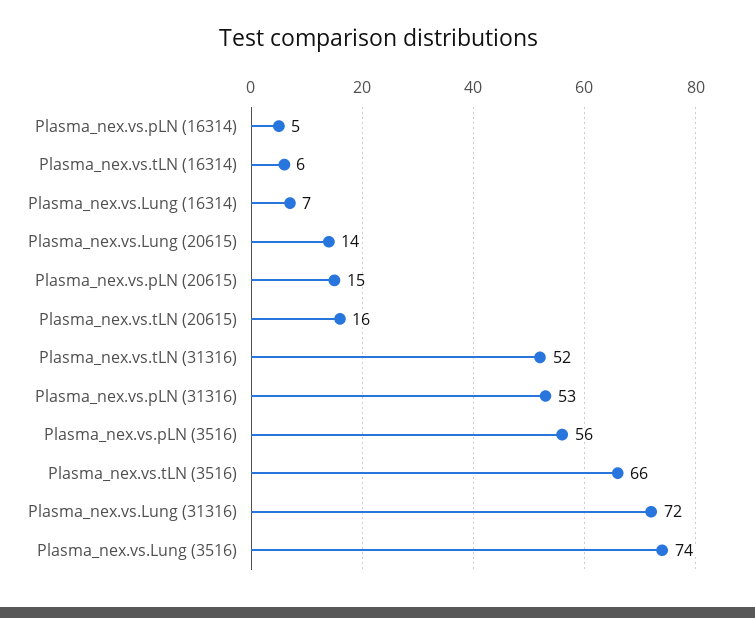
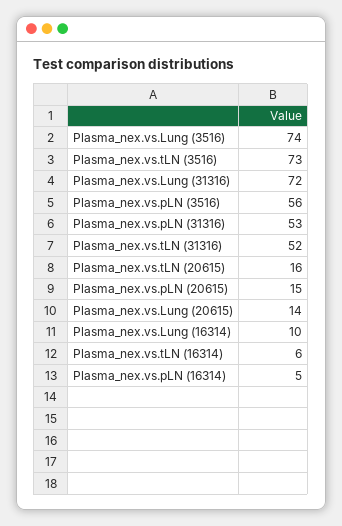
  {
    "Plasma_nex.vs.pLN (16314)": 5,
    "Plasma_nex.vs.tLN (16314)": 6,
-   "Plasma_nex.vs.Lung (16314)": 7,
+   "Plasma_nex.vs.Lung (16314)": 10,
    "Plasma_nex.vs.Lung (20615)": 14,
    "Plasma_nex.vs.pLN (20615)": 15,
    "Plasma_nex.vs.tLN (20615)": 16,
    "Plasma_nex.vs.tLN (31316)": 52,
    "Plasma_nex.vs.pLN (31316)": 53,
    "Plasma_nex.vs.pLN (3516)": 56,
-   "Plasma_nex.vs.tLN (3516)": 66,
+   "Plasma_nex.vs.tLN (3516)": 73,
    "Plasma_nex.vs.Lung (31316)": 72,
    "Plasma_nex.vs.Lung (3516)": 74
  }

